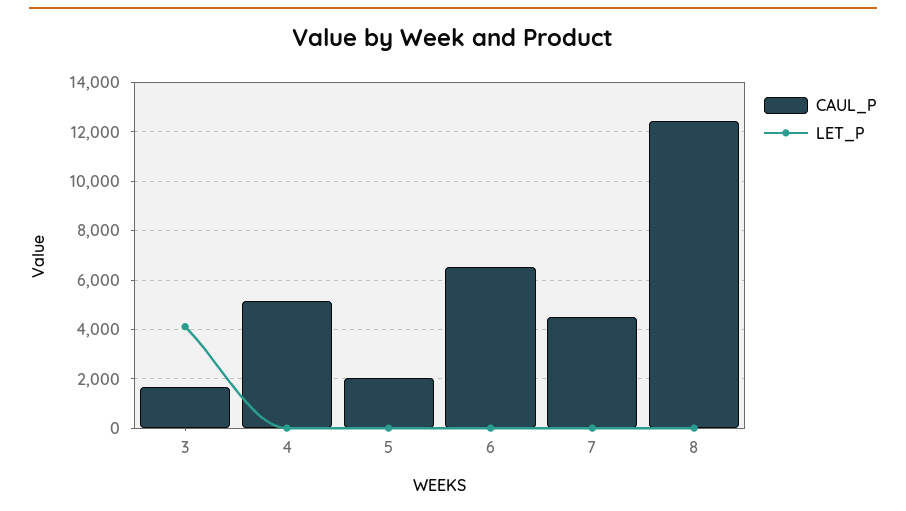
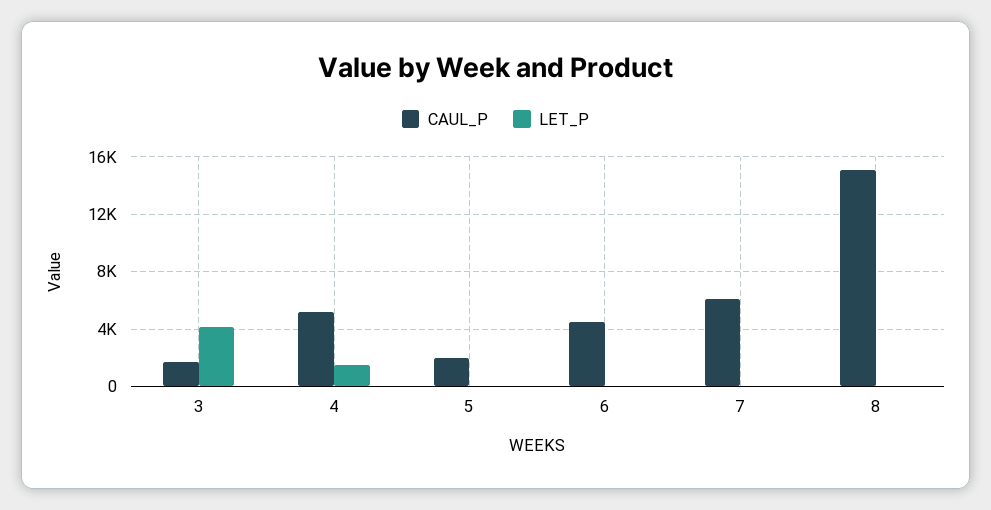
  {
    "CAUL_P": {
      "3": 1750,
      "4": 5250,
      "5": 2000,
-     "6": 6500,
+     "6": 4500,
-     "7": 4500,
+     "7": 6000,
-     "8": 12500
+     "8": 15000
    },
    "LET_P": {
      "3": 4000,
-     "4": 0,
+     "4": 1500,
      "5": 0,
      "6": 0,
      "7": 0,
      "8": 0
    }
  }

